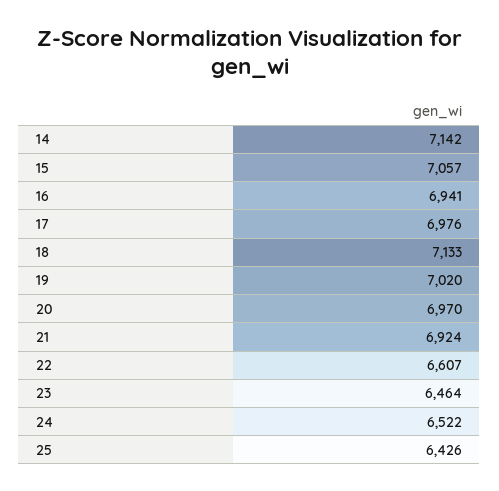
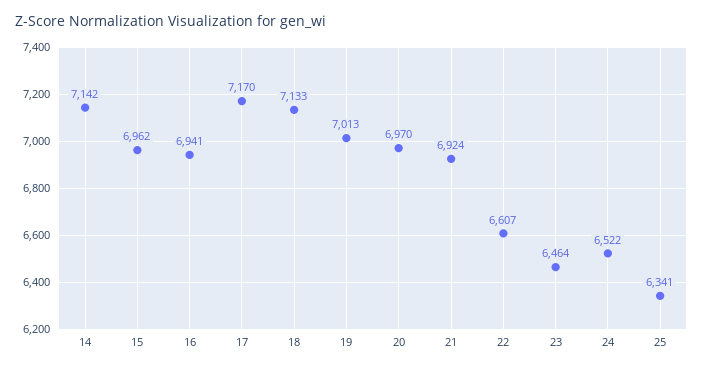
  {
    "14": 7142,
-   "15": 7057,
+   "15": 6962,
    "16": 6941,
-   "17": 6976,
+   "17": 7170,
    "18": 7133,
-   "19": 7020,
+   "19": 7013,
    "20": 6970,
    "21": 6924,
    "22": 6607,
    "23": 6464,
    "24": 6522,
-   "25": 6426
+   "25": 6341
  }

